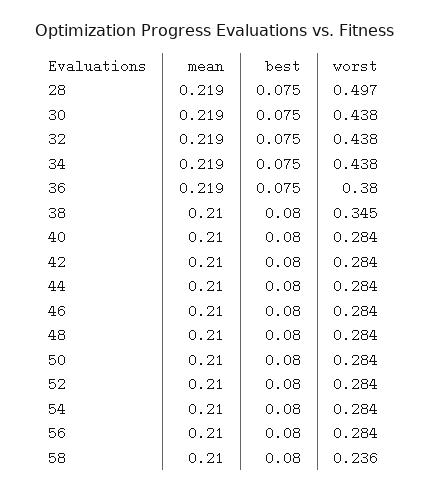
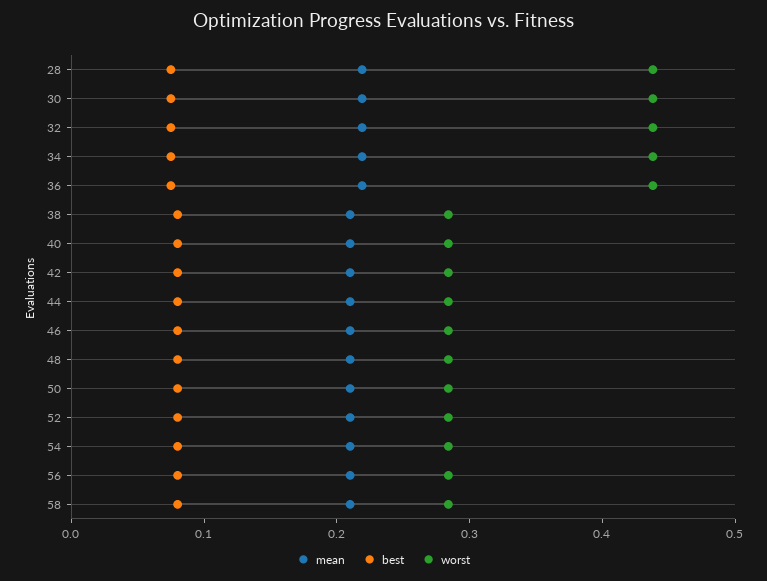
  {
    "mean": {
      "28": 0.219,
      "30": 0.219,
      "32": 0.219,
      "34": 0.219,
      "36": 0.219,
      "38": 0.21,
      "40": 0.21,
      "42": 0.21,
      "44": 0.21,
      "46": 0.21,
      "48": 0.21,
      "50": 0.21,
      "52": 0.21,
      "54": 0.21,
      "56": 0.21,
      "58": 0.21
    },
    "best": {
      "28": 0.075,
      "30": 0.075,
      "32": 0.075,
      "34": 0.075,
      "36": 0.075,
      "38": 0.08,
      "40": 0.08,
      "42": 0.08,
      "44": 0.08,
      "46": 0.08,
      "48": 0.08,
      "50": 0.08,
      "52": 0.08,
      "54": 0.08,
      "56": 0.08,
      "58": 0.08
    },
    "worst": {
-     "28": 0.497,
+     "28": 0.44,
      "30": 0.438,
      "32": 0.438,
      "34": 0.438,
-     "36": 0.38,
+     "36": 0.44,
-     "38": 0.345,
+     "38": 0.28,
      "40": 0.284,
      "42": 0.284,
      "44": 0.284,
      "46": 0.284,
      "48": 0.284,
      "50": 0.284,
      "52": 0.284,
      "54": 0.284,
      "56": 0.284,
-     "58": 0.236
+     "58": 0.28
    }
  }

